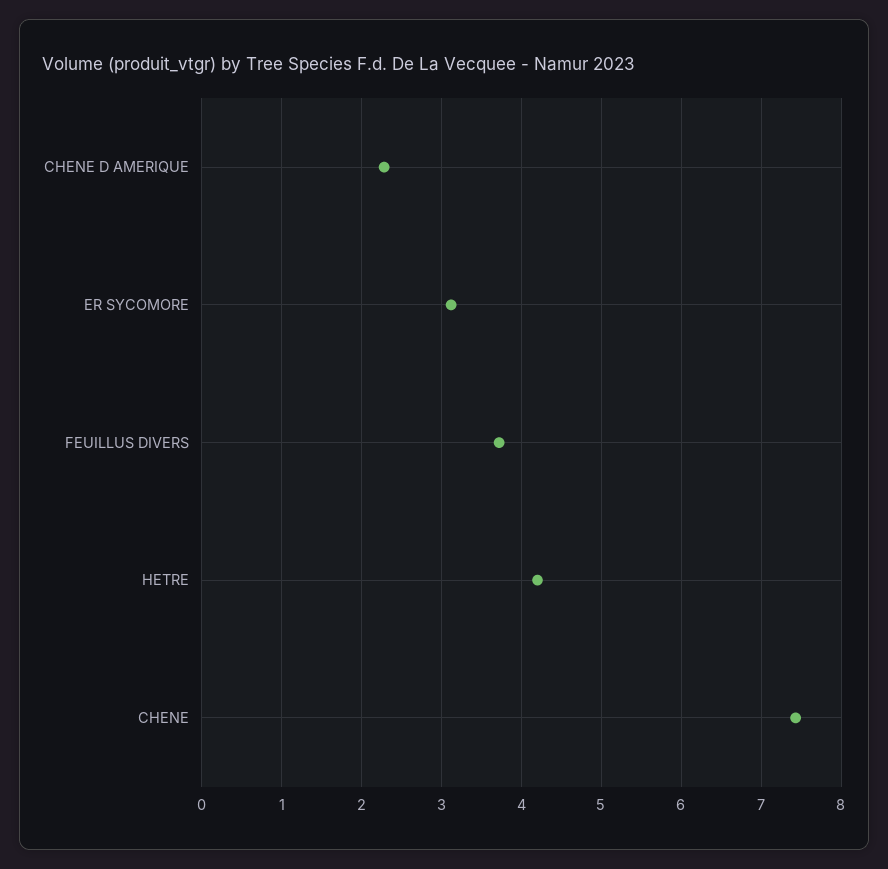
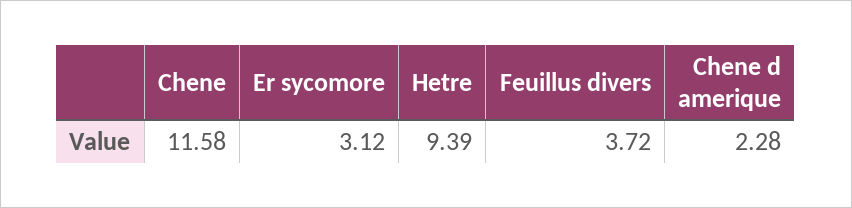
  {
    "CHENE D AMERIQUE": 2.28,
    "ER SYCOMORE": 3.12,
    "FEUILLUS DIVERS": 3.72,
-   "HETRE": 4.2,
+   "HETRE": 9.39,
-   "CHENE": 7.4
+   "CHENE": 11.58
  }

